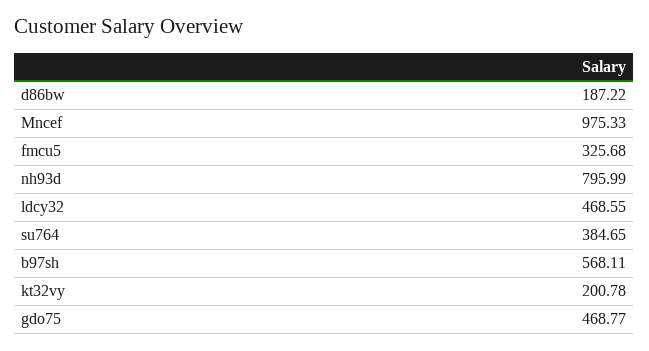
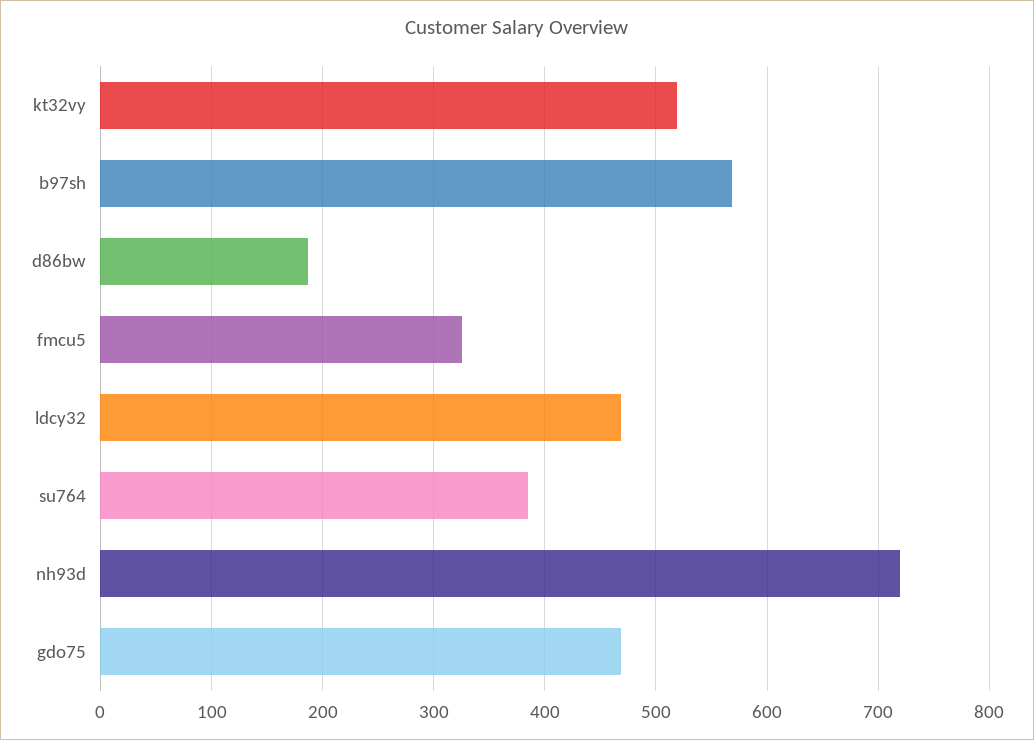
  {
    "d86bw": 187.22,
-   "Mncef": 975.33,
    "fmcu5": 325.68,
-   "nh93d": 795.99,
+   "nh93d": 720,
    "ldcy32": 468.55,
    "su764": 384.65,
    "b97sh": 568.11,
-   "kt32vy": 200.78,
+   "kt32vy": 520,
    "gdo75": 468.77
  }

